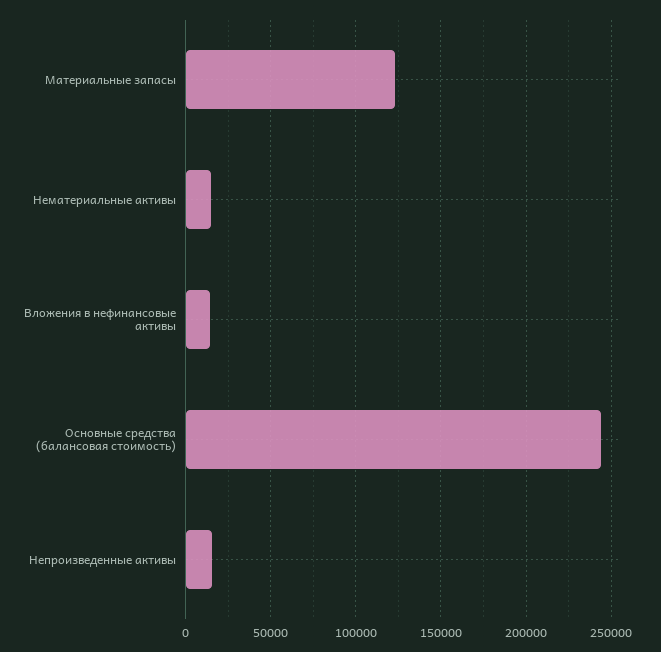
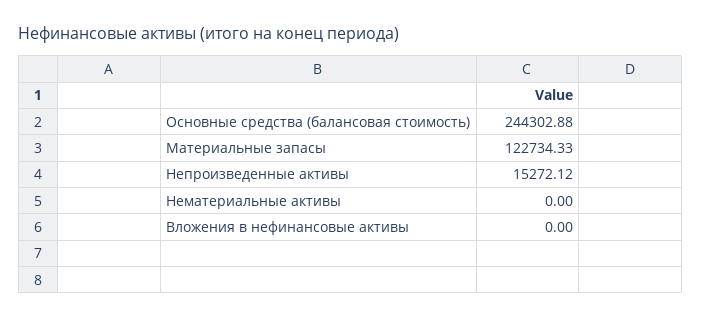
  {
    "Материальные запасы": 122734.33,
-   "Нематериальные активы": 15000,
+   "Нематериальные активы": 0,
-   "Вложения в нефинансовые активы": 15000,
+   "Вложения в нефинансовые активы": 0,
    "Основные средства (балансовая стоимость)": 244302.88,
    "Непроизведенные активы": 15272.12
  }

